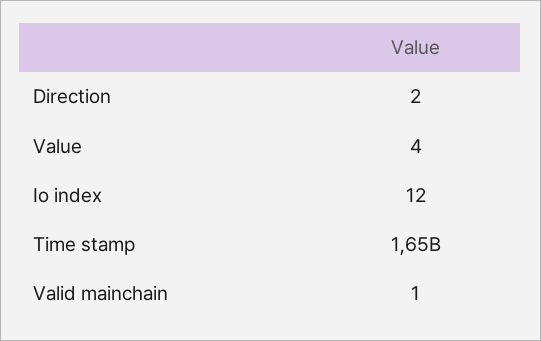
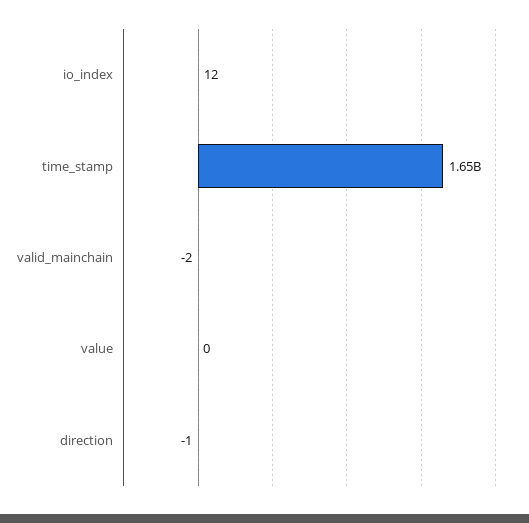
  {
-   "Direction": 2,
+   "Direction": -1,
-   "Value": 4,
+   "Value": 0,
    "Io index": 12,
    "Time stamp": 1650000000,
-   "Valid mainchain": 1
+   "Valid mainchain": -2
  }

